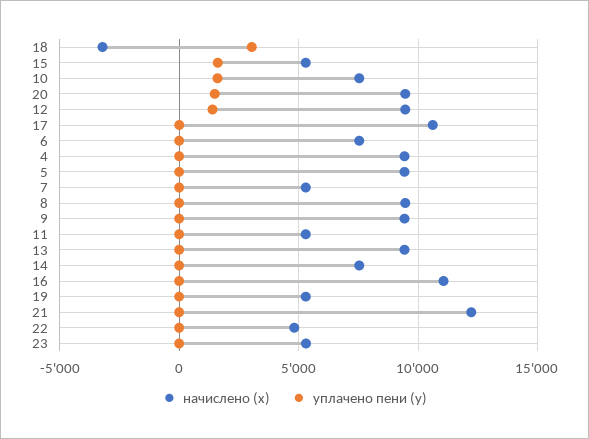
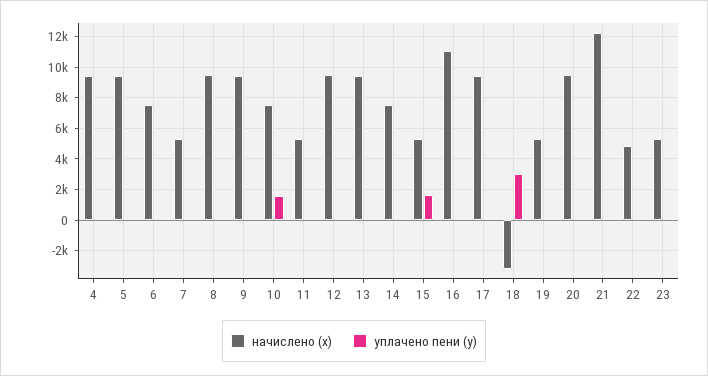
  {
    "начислено (x)": {
      "18": -3000,
      "15": 5500,
      "10": 7500,
      "20": 9500,
      "12": 9500,
-     "17": 10500,
+     "17": 9500,
      "6": 7500,
      "4": 9500,
      "5": 9500,
      "7": 5500,
      "8": 9500,
      "9": 9500,
      "11": 5500,
      "13": 9500,
      "14": 7500,
      "16": 11000,
      "19": 5500,
      "21": 12000,
      "22": 5000,
      "23": 5500
    },
    "уплачено пени (y)": {
      "18": 3000,
      "15": 1500,
      "10": 1500,
-     "20": 1500,
+     "20": 0,
-     "12": 1500,
+     "12": 0,
      "17": 0,
      "6": 0,
      "4": 0,
      "5": 0,
      "7": 0,
      "8": 0,
      "9": 0,
      "11": 0,
      "13": 0,
      "14": 0,
      "16": 0,
      "19": 0,
      "21": 0,
      "22": 0,
      "23": 0
    }
  }

